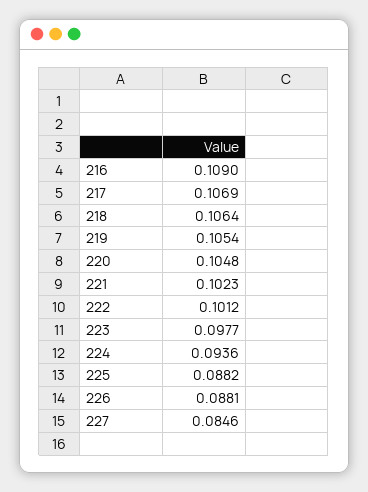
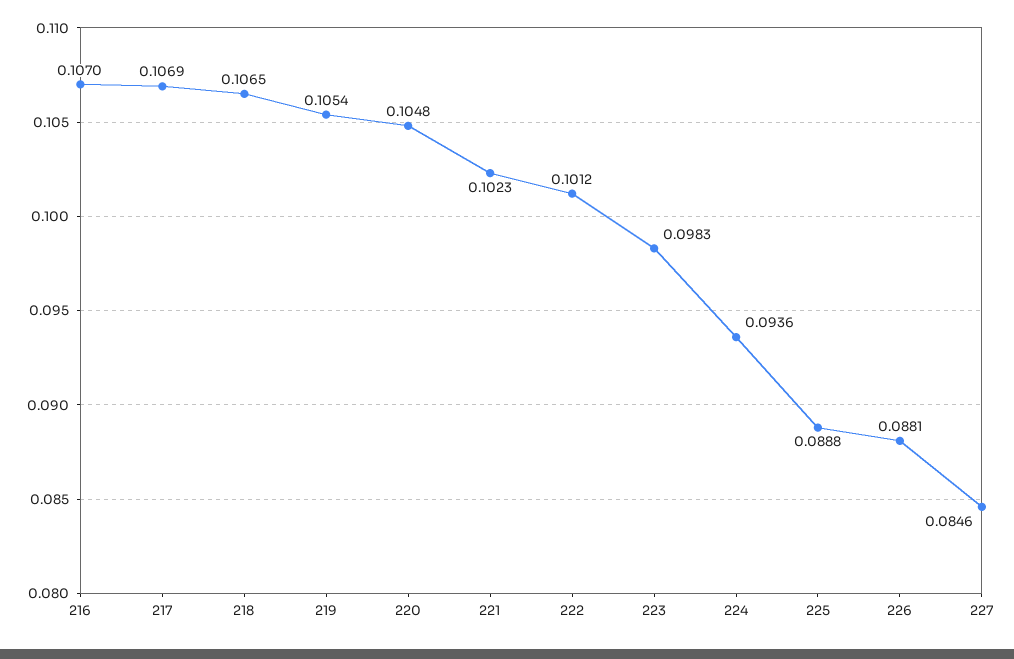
  {
-   "216": 0.109,
+   "216": 0.107,
    "217": 0.1069,
-   "218": 0.1064,
+   "218": 0.1065,
    "219": 0.1054,
    "220": 0.1048,
    "221": 0.1023,
    "222": 0.1012,
-   "223": 0.0977,
+   "223": 0.0983,
    "224": 0.0936,
-   "225": 0.0882,
+   "225": 0.0888,
    "226": 0.0881,
    "227": 0.0846
  }

